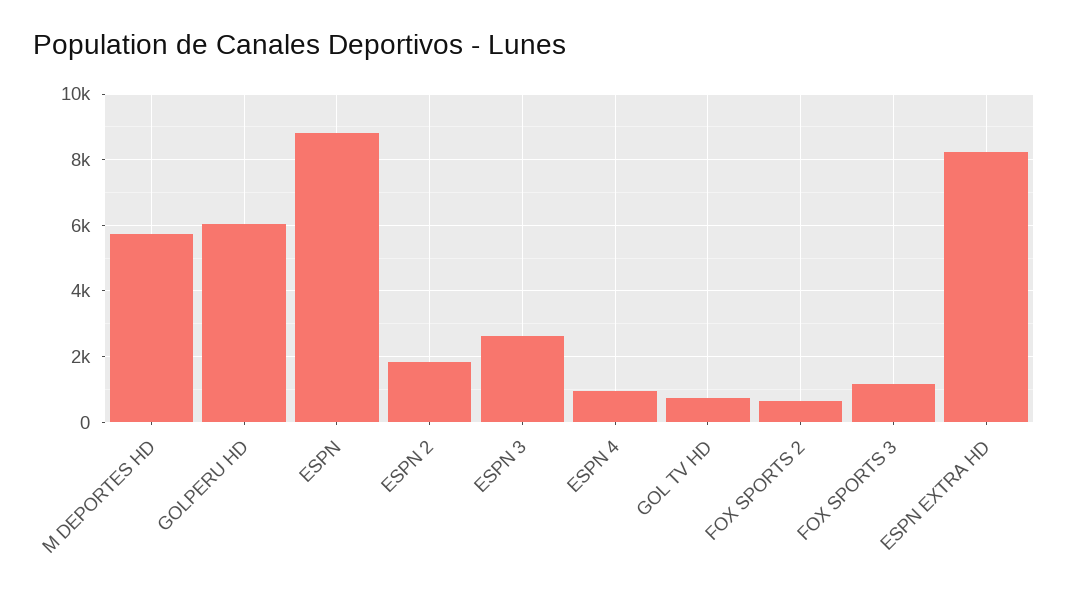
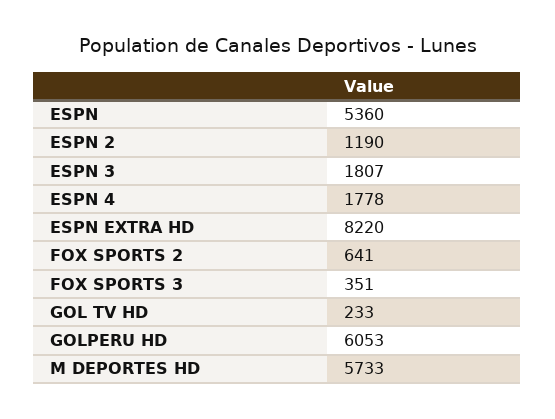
  {
    "M DEPORTES HD": 5733,
    "GOLPERU HD": 6053,
-   "ESPN": 8800,
+   "ESPN": 5360,
-   "ESPN 2": 1800,
+   "ESPN 2": 1190,
-   "ESPN 3": 2600,
+   "ESPN 3": 1807,
-   "ESPN 4": 1000,
+   "ESPN 4": 1778,
-   "GOL TV HD": 800,
+   "GOL TV HD": 233,
    "FOX SPORTS 2": 641,
-   "FOX SPORTS 3": 1200,
+   "FOX SPORTS 3": 351,
    "ESPN EXTRA HD": 8220
  }

